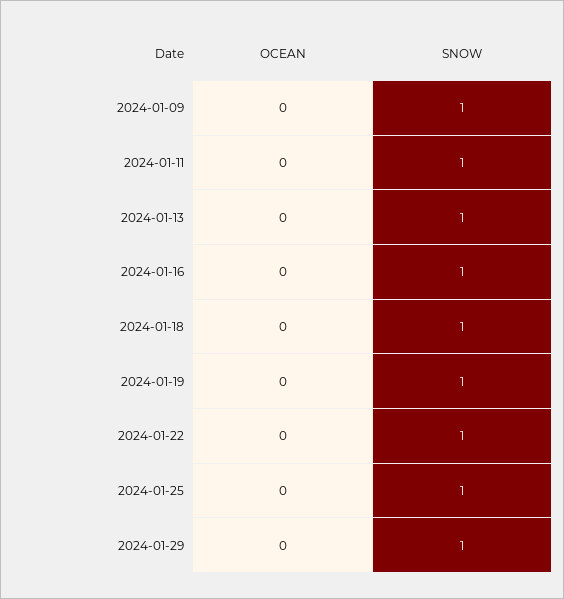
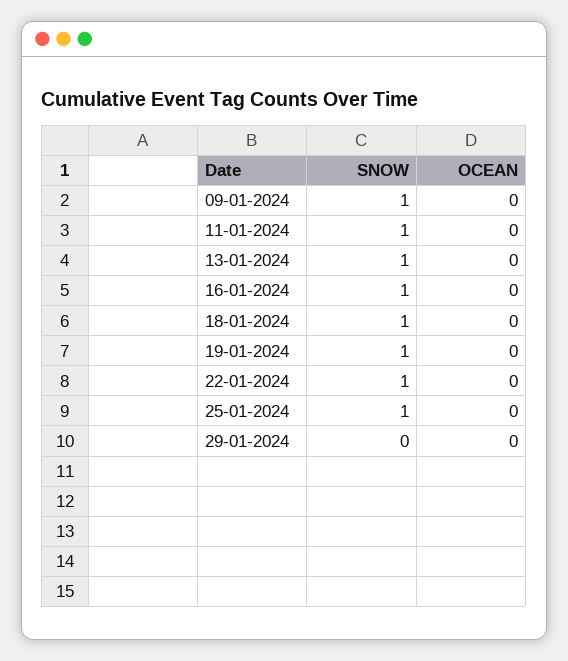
  {
    "OCEAN": {
      "2024-01-09": 0,
      "2024-01-11": 0,
      "2024-01-13": 0,
      "2024-01-16": 0,
      "2024-01-18": 0,
      "2024-01-19": 0,
      "2024-01-22": 0,
      "2024-01-25": 0,
      "2024-01-29": 0
    },
    "SNOW": {
      "2024-01-09": 1,
      "2024-01-11": 1,
      "2024-01-13": 1,
      "2024-01-16": 1,
      "2024-01-18": 1,
      "2024-01-19": 1,
      "2024-01-22": 1,
      "2024-01-25": 1,
-     "2024-01-29": 1
+     "2024-01-29": 0
    }
  }

